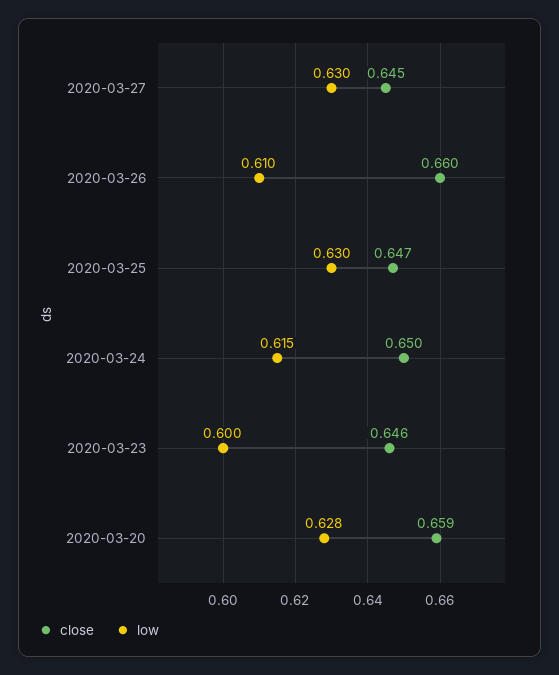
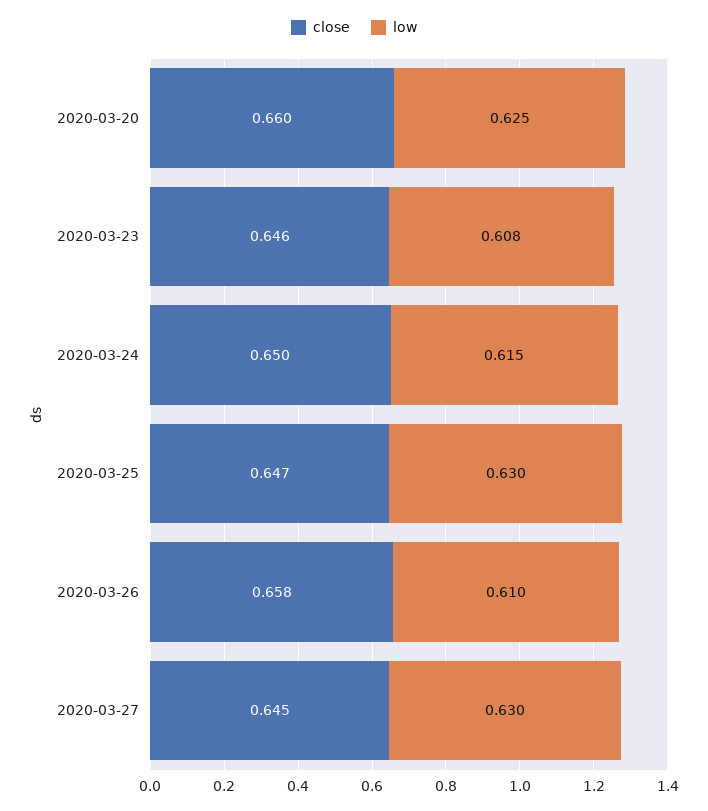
  {
    "close": {
      "2020-03-27": 0.645,
-     "2020-03-26": 0.66,
+     "2020-03-26": 0.658,
      "2020-03-25": 0.647,
      "2020-03-24": 0.65,
      "2020-03-23": 0.646,
-     "2020-03-20": 0.659
+     "2020-03-20": 0.66
    },
    "low": {
      "2020-03-27": 0.63,
      "2020-03-26": 0.61,
      "2020-03-25": 0.63,
      "2020-03-24": 0.615,
-     "2020-03-23": 0.6,
+     "2020-03-23": 0.608,
-     "2020-03-20": 0.628
+     "2020-03-20": 0.625
    }
  }

